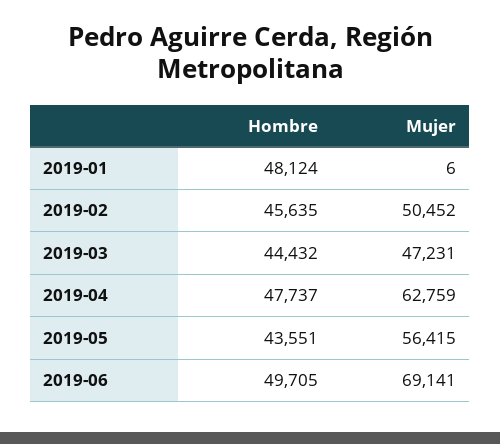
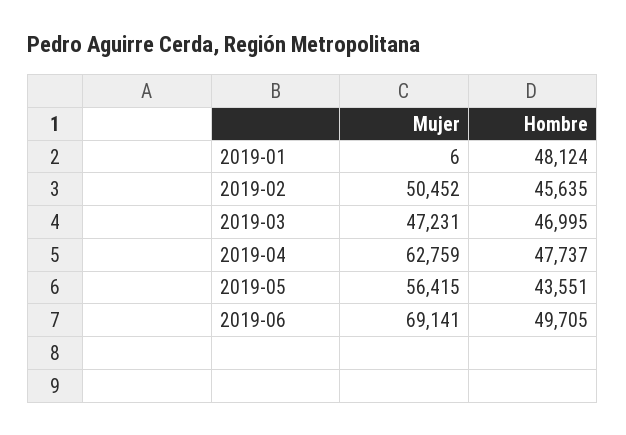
  {
    "Hombre": {
      "2019-01": 48124,
      "2019-02": 45635,
-     "2019-03": 44432,
+     "2019-03": 46995,
      "2019-04": 47737,
      "2019-05": 43551,
      "2019-06": 49705
    },
    "Mujer": {
      "2019-01": 6,
      "2019-02": 50452,
      "2019-03": 47231,
      "2019-04": 62759,
      "2019-05": 56415,
      "2019-06": 69141
    }
  }

